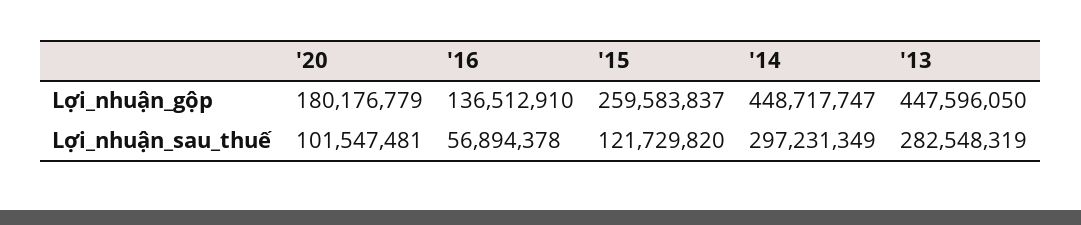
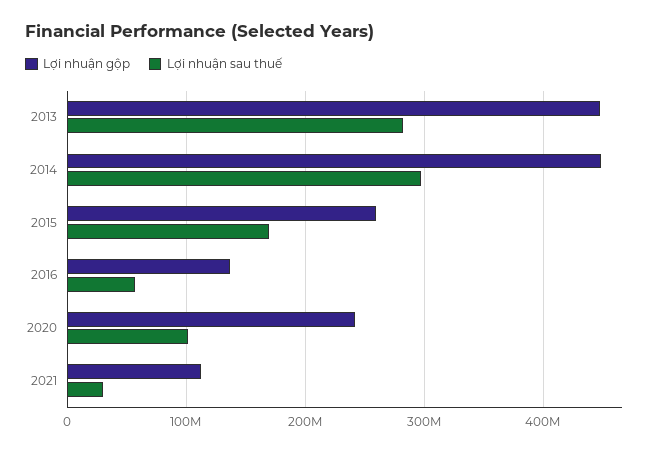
  {
    "Lợi_nhuận_gộp": {
-     "'20": 180176779,
+     "'20": 240000000,
      "'16": 136512910,
      "'15": 259583837,
      "'14": 448717747,
-     "'13": 447596050
+     "'13": 447596050,
+     "2021": 110000000
    },
    "Lợi_nhuận_sau_thuế": {
      "'20": 101547481,
      "'16": 56894378,
-     "'15": 121729820,
+     "'15": 170000000,
      "'14": 297231349,
-     "'13": 282548319
+     "'13": 282548319,
+     "2021": 30000000
    }
  }

